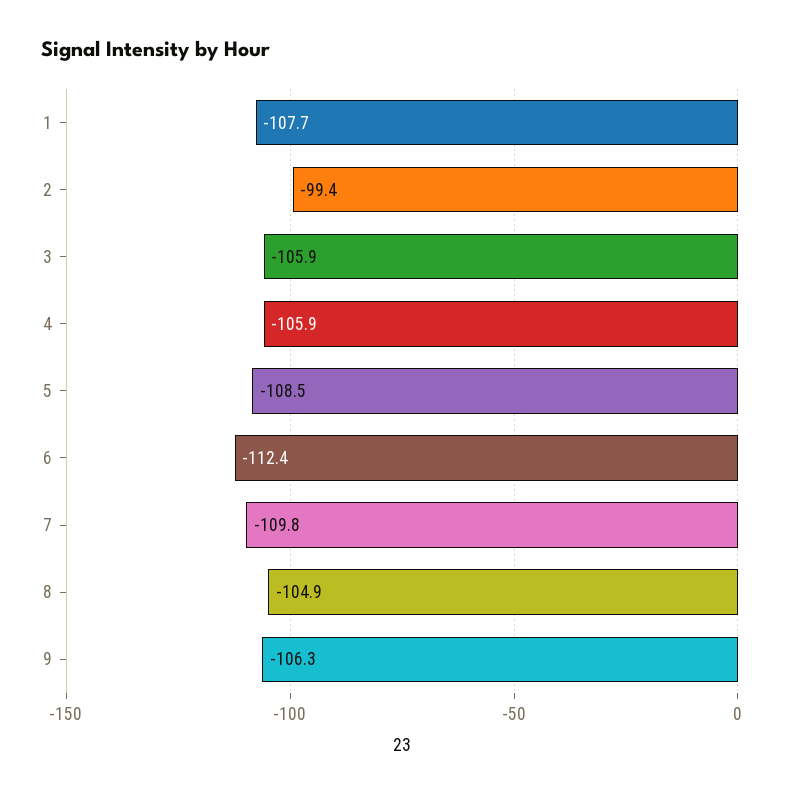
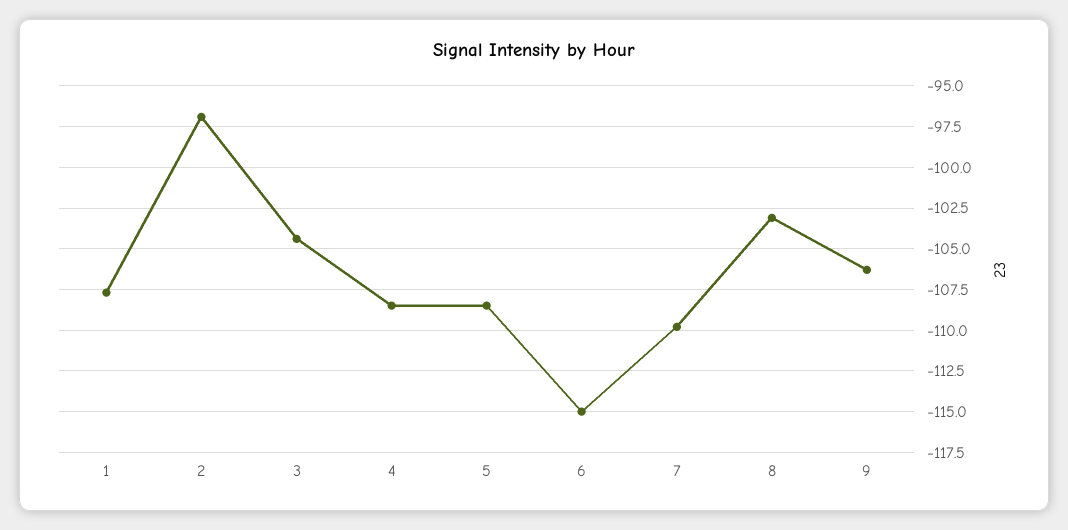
  {
    "1": -107.7,
-   "2": -99.4,
+   "2": -97,
-   "3": -105.9,
+   "3": -104.5,
-   "4": -105.9,
+   "4": -108.5,
    "5": -108.5,
-   "6": -112.4,
+   "6": -115,
    "7": -109.8,
-   "8": -104.9,
+   "8": -103,
    "9": -106.3
  }

